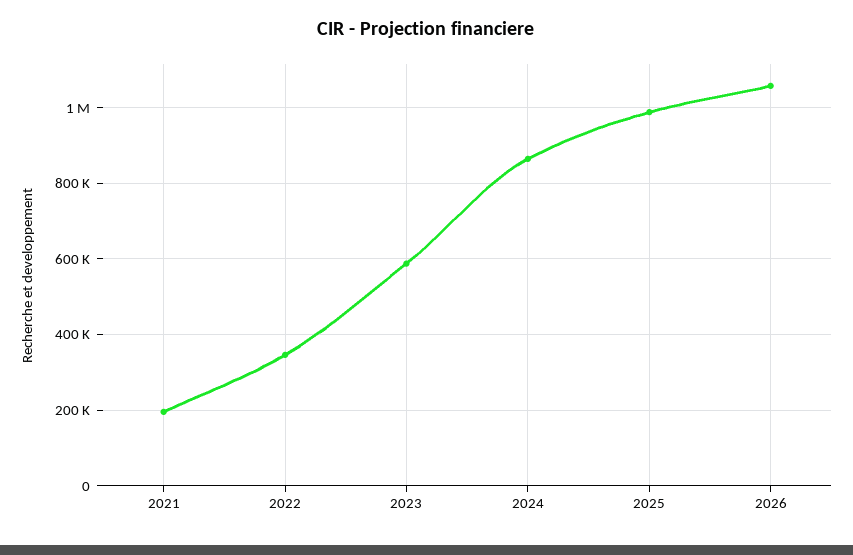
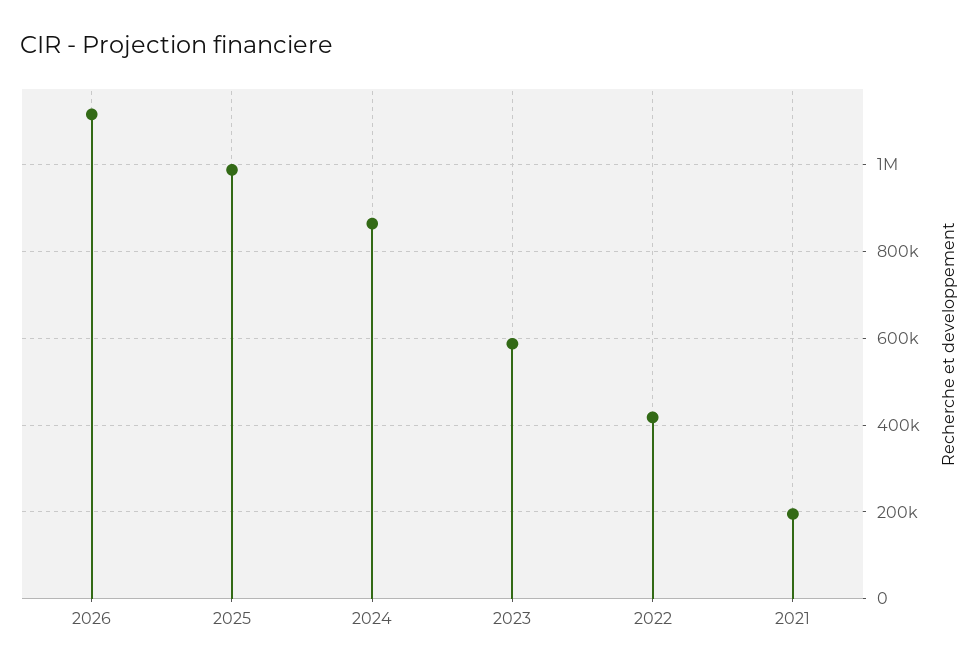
  {
    "2021": 200000,
-   "2022": 340000,
+   "2022": 420000,
    "2023": 580000,
    "2024": 860000,
    "2025": 980000,
-   "2026": 1060000
+   "2026": 1120000
  }

